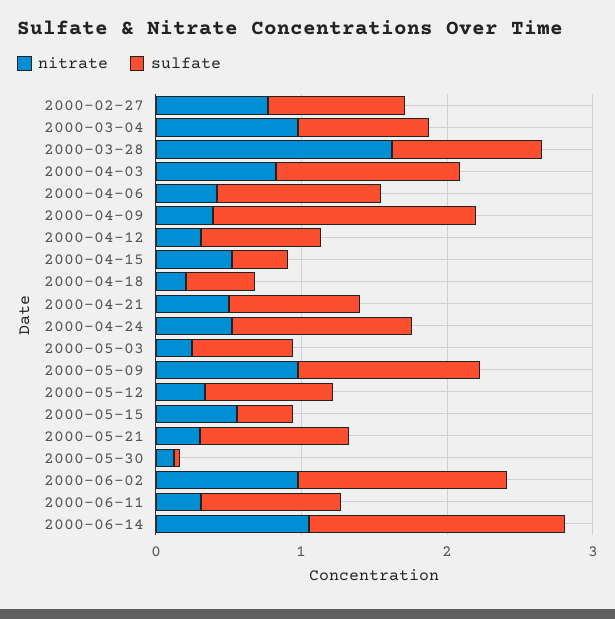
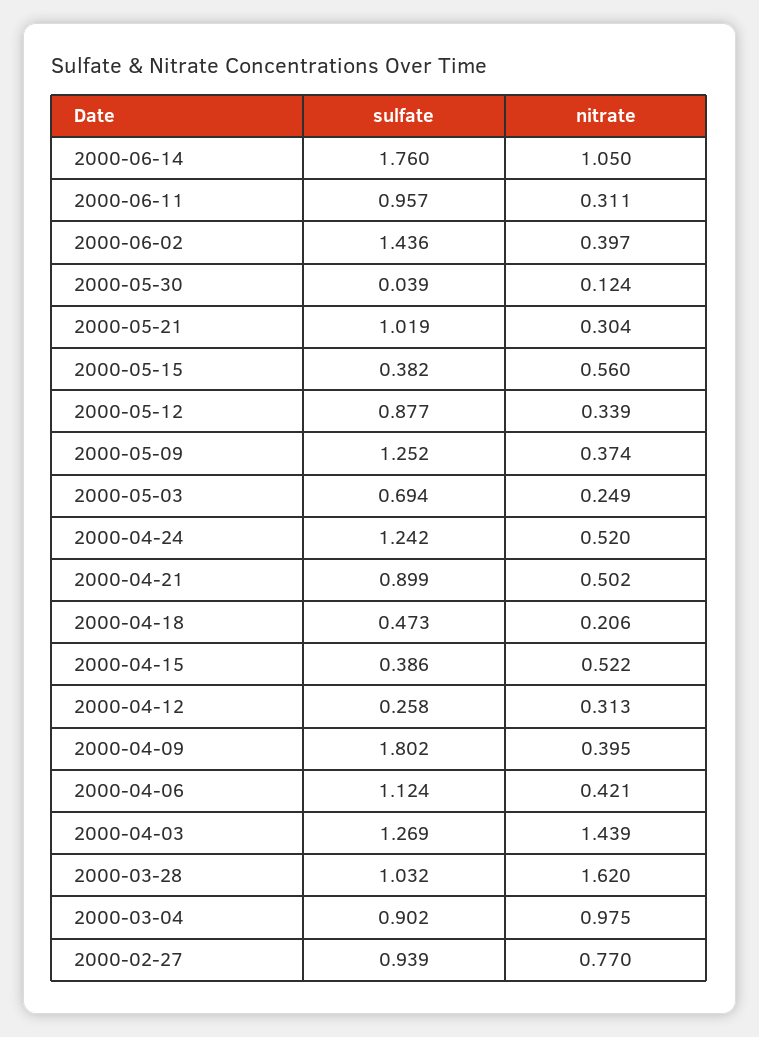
  {
    "nitrate": {
      "2000-02-27": 0.77,
      "2000-03-04": 0.975,
      "2000-03-28": 1.62,
-     "2000-04-03": 0.8,
+     "2000-04-03": 1.439,
      "2000-04-06": 0.421,
      "2000-04-09": 0.395,
      "2000-04-12": 0.313,
      "2000-04-15": 0.522,
      "2000-04-18": 0.206,
      "2000-04-21": 0.502,
      "2000-04-24": 0.52,
      "2000-05-03": 0.249,
-     "2000-05-09": 1,
+     "2000-05-09": 0.374,
      "2000-05-12": 0.339,
      "2000-05-15": 0.56,
      "2000-05-21": 0.304,
      "2000-05-30": 0.124,
-     "2000-06-02": 1,
+     "2000-06-02": 0.397,
      "2000-06-11": 0.311,
      "2000-06-14": 1.05
    },
    "sulfate": {
      "2000-02-27": 0.939,
      "2000-03-04": 0.902,
      "2000-03-28": 1.032,
      "2000-04-03": 1.269,
      "2000-04-06": 1.124,
      "2000-04-09": 1.802,
-     "2000-04-12": 0.8,
+     "2000-04-12": 0.258,
      "2000-04-15": 0.386,
      "2000-04-18": 0.473,
      "2000-04-21": 0.899,
      "2000-04-24": 1.242,
      "2000-05-03": 0.694,
      "2000-05-09": 1.252,
      "2000-05-12": 0.877,
      "2000-05-15": 0.382,
      "2000-05-21": 1.019,
      "2000-05-30": 0.039,
      "2000-06-02": 1.436,
      "2000-06-11": 0.957,
      "2000-06-14": 1.76
    }
  }

